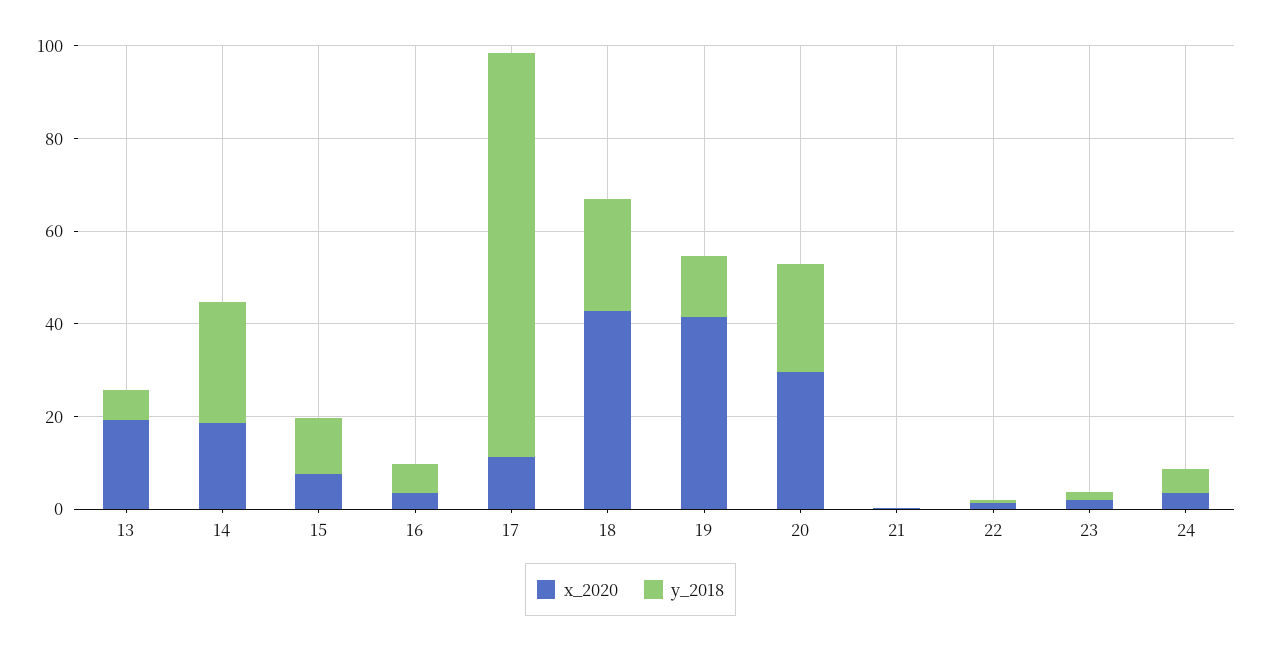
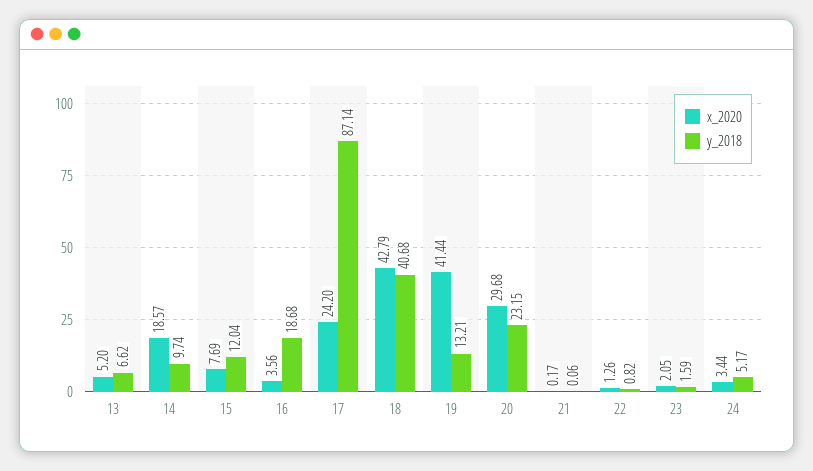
  {
    "x_2020": {
-     "13": 20,
+     "13": 5.2,
      "14": 18.57,
      "15": 7.69,
      "16": 3.56,
-     "17": 10,
+     "17": 24.2,
      "18": 42.79,
      "19": 41.44,
      "20": 29.68,
      "21": 0.17,
      "22": 1.26,
      "23": 2.05,
      "24": 3.44
    },
    "y_2018": {
      "13": 6.62,
-     "14": 25,
+     "14": 9.74,
      "15": 12.04,
-     "16": 5,
+     "16": 18.68,
      "17": 87.14,
-     "18": 25,
+     "18": 40.68,
      "19": 13.21,
      "20": 23.15,
      "21": 0.06,
      "22": 0.82,
      "23": 1.59,
      "24": 5.17
    }
  }

